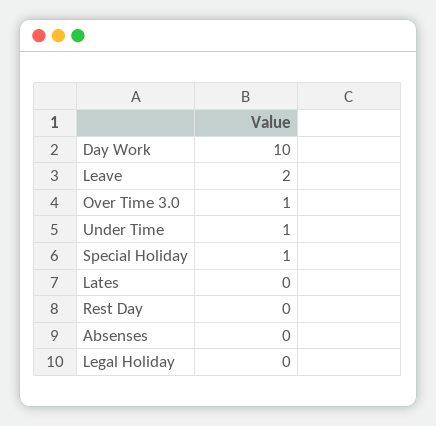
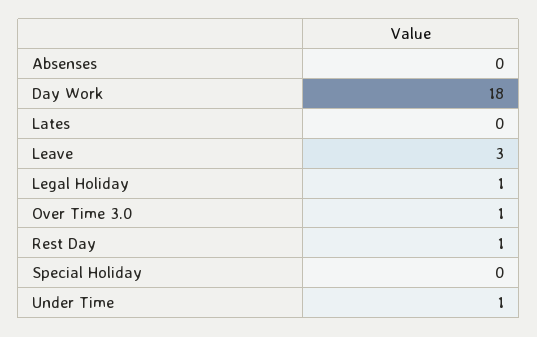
  {
-   "Day Work": 10,
+   "Day Work": 18,
-   "Leave": 2,
+   "Leave": 3,
    "Over Time 3.0": 1,
    "Under Time": 1,
-   "Special Holiday": 1,
+   "Special Holiday": 0,
    "Lates": 0,
-   "Rest Day": 0,
+   "Rest Day": 1,
    "Absenses": 0,
-   "Legal Holiday": 0
+   "Legal Holiday": 1
  }

